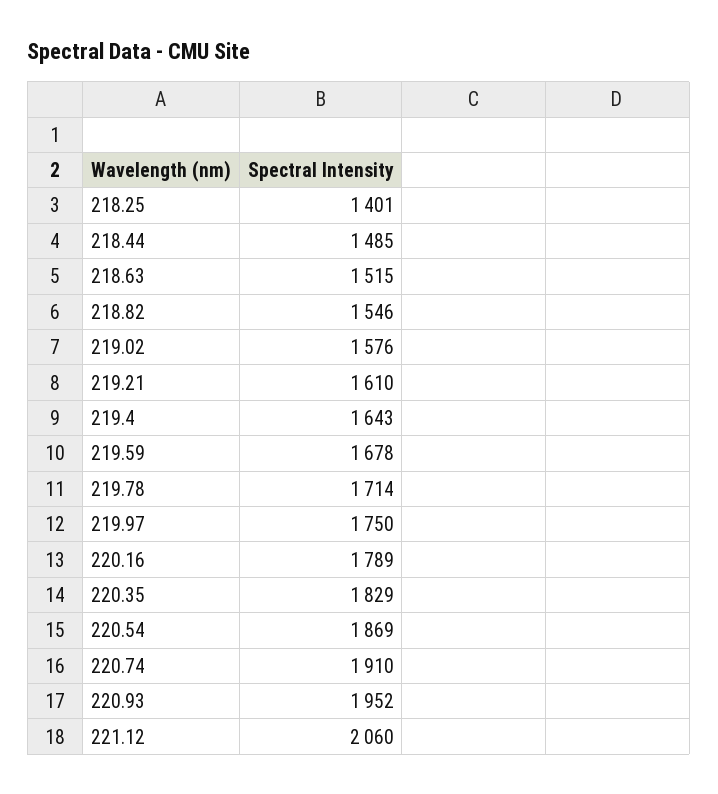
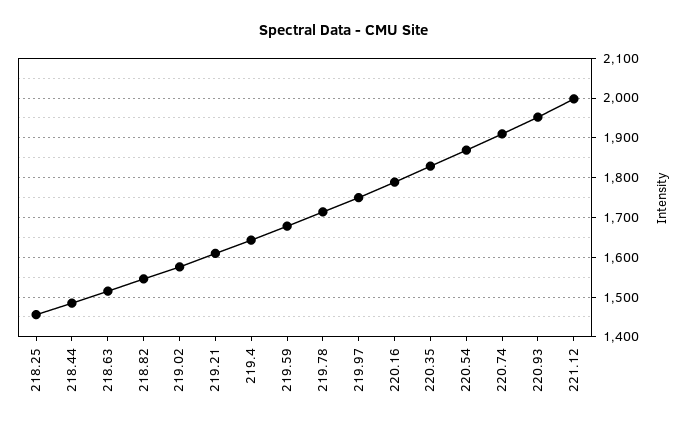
  {
-   "218.25": 1401,
+   "218.25": 1460,
    "218.44": 1485,
    "218.63": 1515,
    "218.82": 1546,
    "219.02": 1576,
    "219.21": 1610,
    "219.4": 1643,
    "219.59": 1678,
    "219.78": 1714,
    "219.97": 1750,
    "220.16": 1789,
    "220.35": 1829,
    "220.54": 1869,
    "220.74": 1910,
    "220.93": 1952,
-   "221.12": 2060
+   "221.12": 2000
  }

